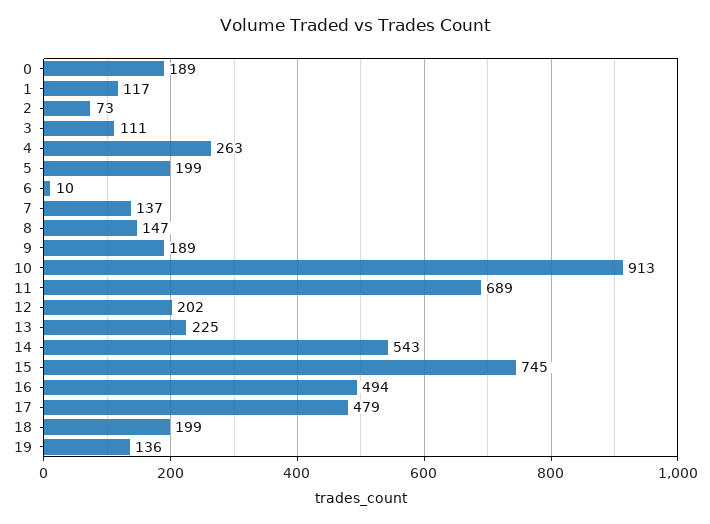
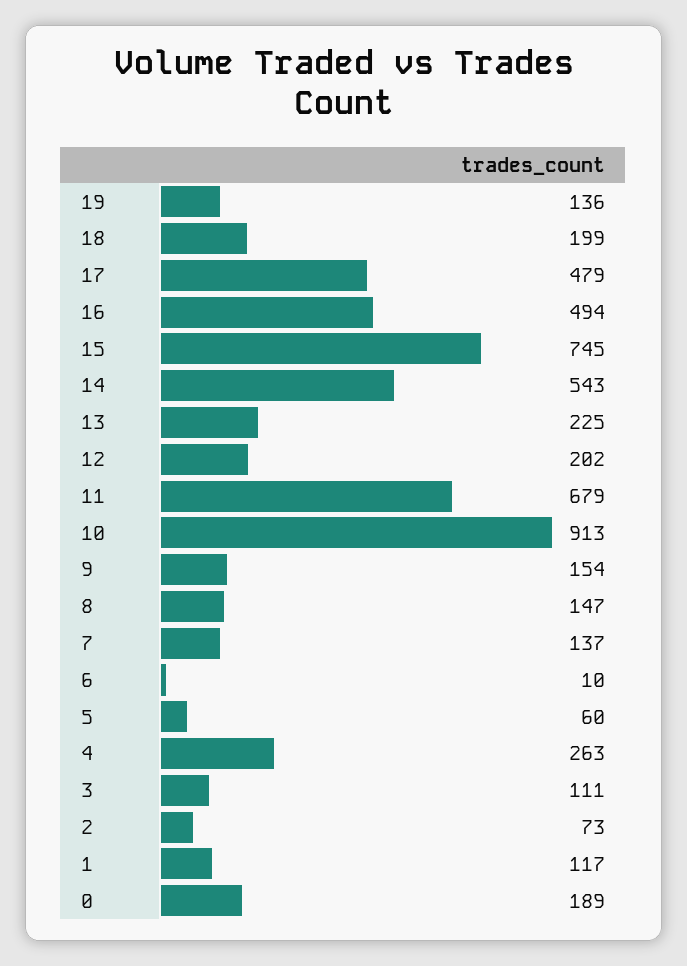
  {
    "0": 189,
    "1": 117,
    "2": 73,
    "3": 111,
    "4": 263,
-   "5": 199,
+   "5": 60,
    "6": 10,
    "7": 137,
    "8": 147,
-   "9": 189,
+   "9": 154,
    "10": 913,
-   "11": 689,
+   "11": 679,
    "12": 202,
    "13": 225,
    "14": 543,
    "15": 745,
    "16": 494,
    "17": 479,
    "18": 199,
    "19": 136
  }

